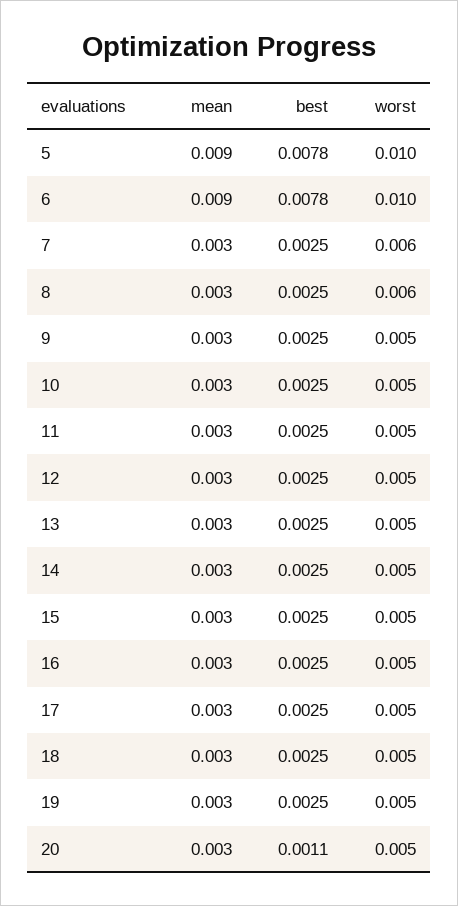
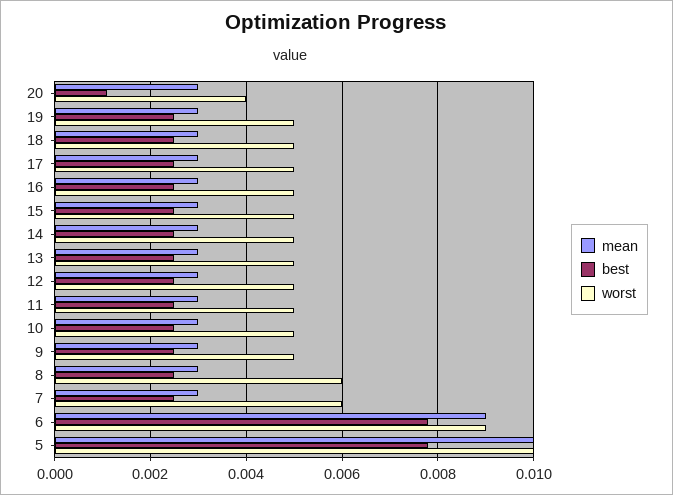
  {
    "mean": {
-     "5": 0.009,
+     "5": 0.01,
      "6": 0.009,
      "7": 0.003,
      "8": 0.003,
      "9": 0.003,
      "10": 0.003,
      "11": 0.003,
      "12": 0.003,
      "13": 0.003,
      "14": 0.003,
      "15": 0.003,
      "16": 0.003,
      "17": 0.003,
      "18": 0.003,
      "19": 0.003,
      "20": 0.003
    },
    "best": {
      "5": 0.0078,
      "6": 0.0078,
      "7": 0.0025,
      "8": 0.0025,
      "9": 0.0025,
      "10": 0.0025,
      "11": 0.0025,
      "12": 0.0025,
      "13": 0.0025,
      "14": 0.0025,
      "15": 0.0025,
      "16": 0.0025,
      "17": 0.0025,
      "18": 0.0025,
      "19": 0.0025,
      "20": 0.0011
    },
    "worst": {
      "5": 0.01,
-     "6": 0.01,
+     "6": 0.009,
      "7": 0.006,
      "8": 0.006,
      "9": 0.005,
      "10": 0.005,
      "11": 0.005,
      "12": 0.005,
      "13": 0.005,
      "14": 0.005,
      "15": 0.005,
      "16": 0.005,
      "17": 0.005,
      "18": 0.005,
      "19": 0.005,
-     "20": 0.005
+     "20": 0.004
    }
  }

